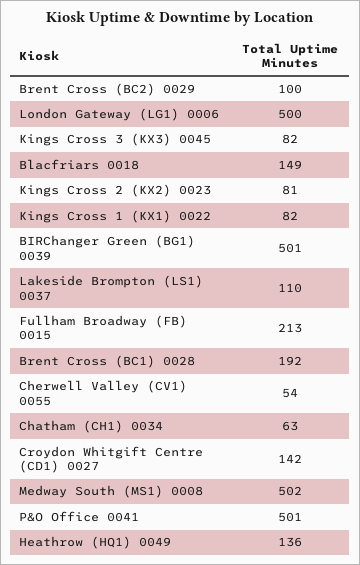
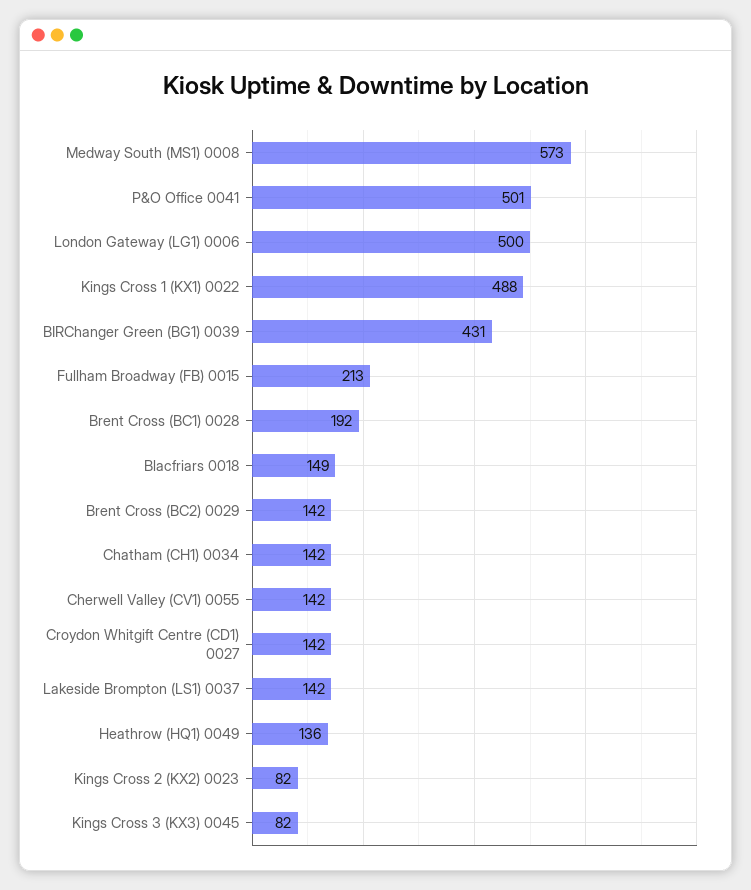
  {
-   "Brent Cross (BC2) 0029": 100,
+   "Brent Cross (BC2) 0029": 142,
    "London Gateway (LG1) 0006": 500,
    "Kings Cross 3 (KX3) 0045": 82,
    "Blacfriars 0018": 149,
-   "Kings Cross 2 (KX2) 0023": 81,
+   "Kings Cross 2 (KX2) 0023": 82,
-   "Kings Cross 1 (KX1) 0022": 82,
+   "Kings Cross 1 (KX1) 0022": 488,
-   "BIRChanger Green (BG1) 0039": 501,
+   "BIRChanger Green (BG1) 0039": 431,
-   "Lakeside Brompton (LS1) 0037": 110,
+   "Lakeside Brompton (LS1) 0037": 142,
    "Fullham Broadway (FB) 0015": 213,
    "Brent Cross (BC1) 0028": 192,
-   "Cherwell Valley (CV1) 0055": 54,
+   "Cherwell Valley (CV1) 0055": 142,
-   "Chatham (CH1) 0034": 63,
+   "Chatham (CH1) 0034": 142,
    "Croydon Whitgift Centre (CD1) 0027": 142,
-   "Medway South (MS1) 0008": 502,
+   "Medway South (MS1) 0008": 573,
    "P&O Office 0041": 501,
    "Heathrow (HQ1) 0049": 136
  }

